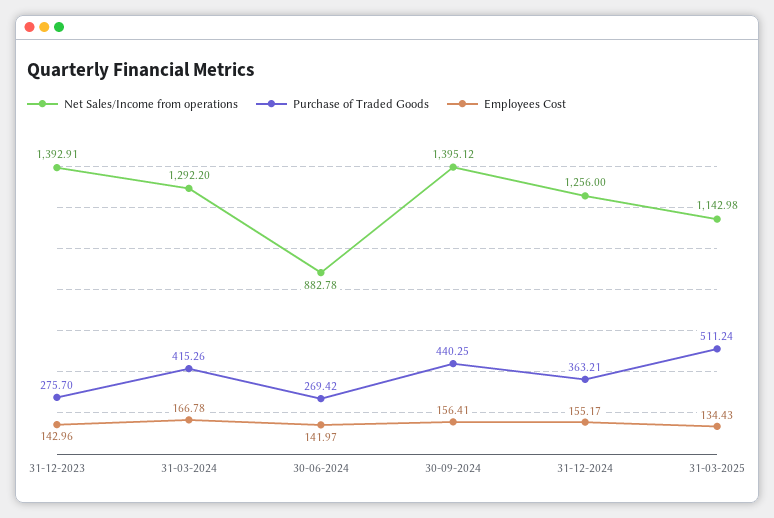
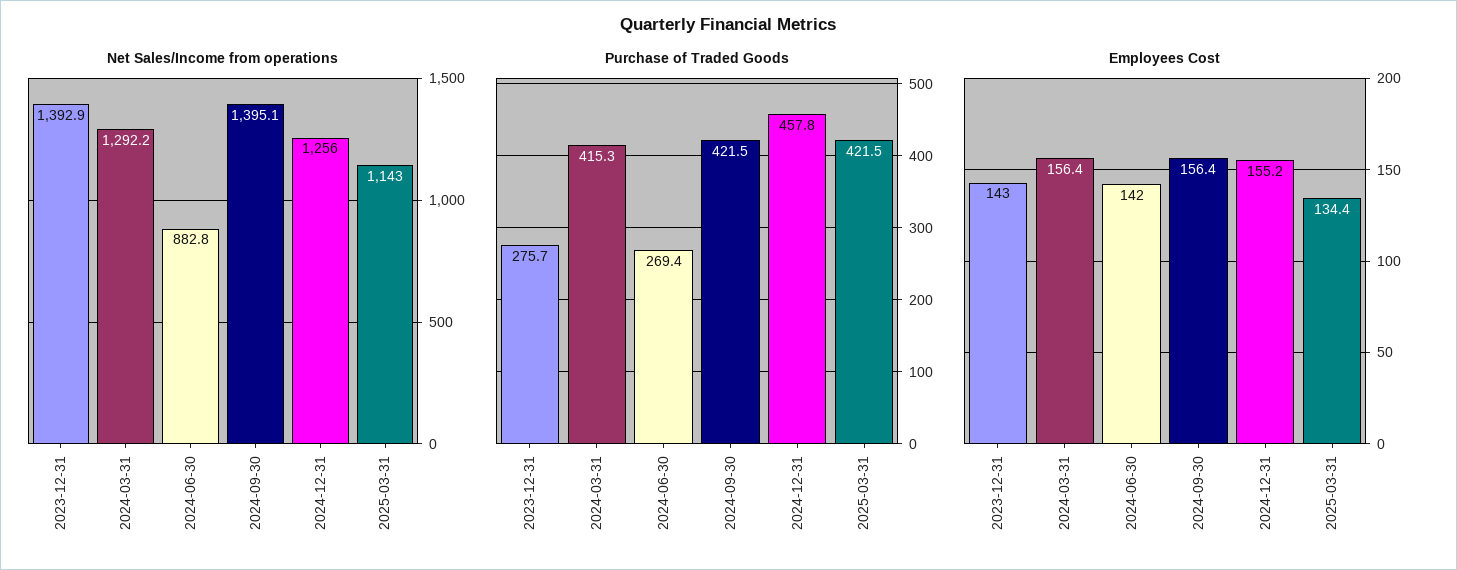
  {
    "Net Sales/Income from operations": {
      "31-12-2023": 1392.91,
      "31-03-2024": 1292.2,
      "30-06-2024": 882.78,
      "30-09-2024": 1395.12,
      "31-12-2024": 1256,
      "31-03-2025": 1142.98
    },
    "Purchase of Traded Goods": {
      "31-12-2023": 275.7,
      "31-03-2024": 415.26,
      "30-06-2024": 269.42,
-     "30-09-2024": 440.25,
+     "30-09-2024": 421.5,
-     "31-12-2024": 363.21,
+     "31-12-2024": 457.8,
-     "31-03-2025": 511.24
+     "31-03-2025": 421.5
    },
    "Employees Cost": {
      "31-12-2023": 142.96,
-     "31-03-2024": 166.78,
+     "31-03-2024": 156.4,
      "30-06-2024": 141.97,
      "30-09-2024": 156.41,
      "31-12-2024": 155.17,
      "31-03-2025": 134.43
    }
  }

